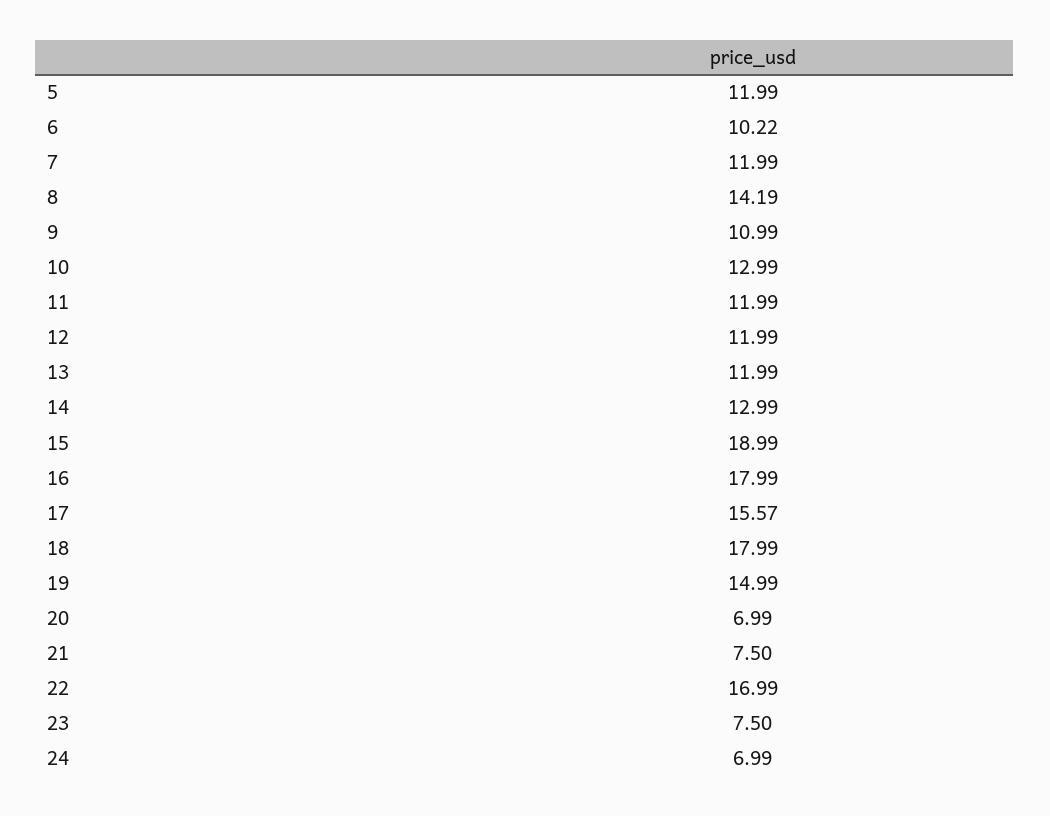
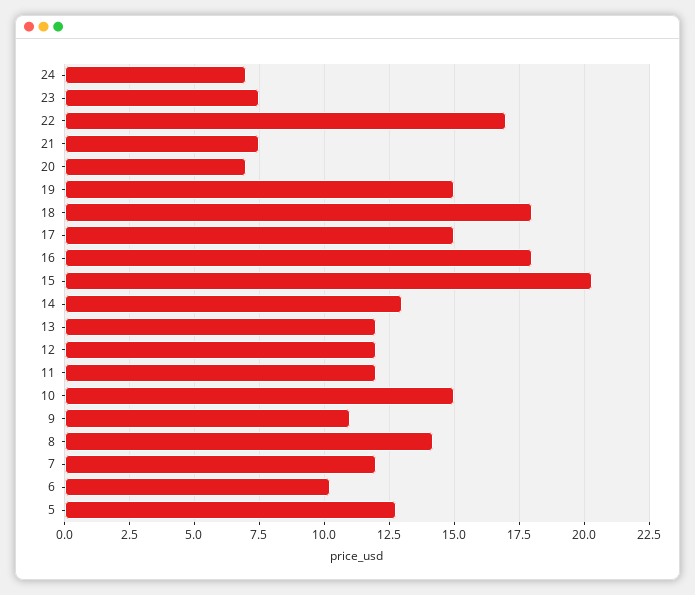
  {
-   "5": 11.99,
+   "5": 12.75,
    "6": 10.22,
    "7": 11.99,
    "8": 14.19,
    "9": 10.99,
-   "10": 12.99,
+   "10": 15,
    "11": 11.99,
    "12": 11.99,
    "13": 11.99,
    "14": 12.99,
-   "15": 18.99,
+   "15": 20.25,
    "16": 17.99,
-   "17": 15.57,
+   "17": 15,
    "18": 17.99,
    "19": 14.99,
    "20": 6.99,
    "21": 7.5,
    "22": 16.99,
    "23": 7.5,
    "24": 6.99
  }

